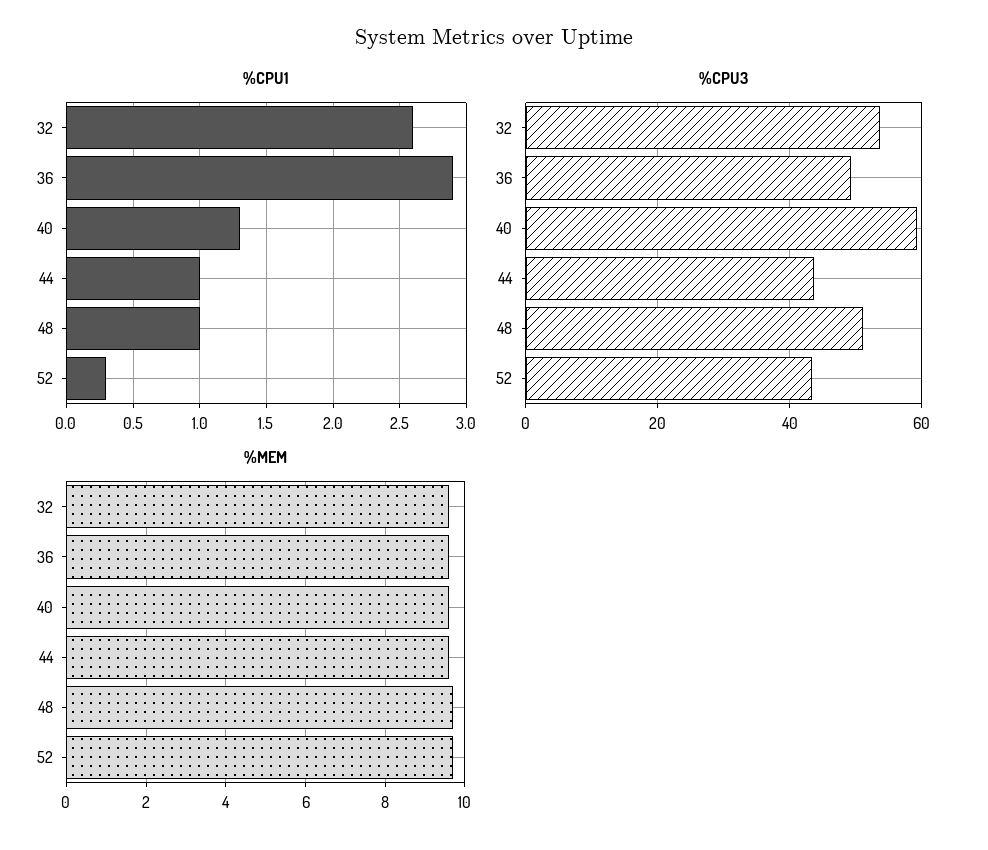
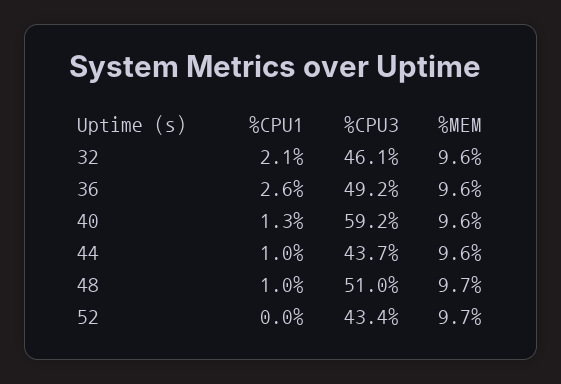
  {
    "%CPU1": {
-     "32": 2.6,
+     "32": 2.1,
-     "36": 2.9,
+     "36": 2.6,
      "40": 1.3,
      "44": 1,
      "48": 1,
-     "52": 0.3
+     "52": 0
    },
    "%CPU3": {
-     "32": 54,
+     "32": 46.1,
      "36": 49.2,
      "40": 59.2,
      "44": 43.7,
      "48": 51,
      "52": 43.4
    },
    "%MEM": {
      "32": 9.6,
      "36": 9.6,
      "40": 9.6,
      "44": 9.6,
      "48": 9.7,
      "52": 9.7
    }
  }

